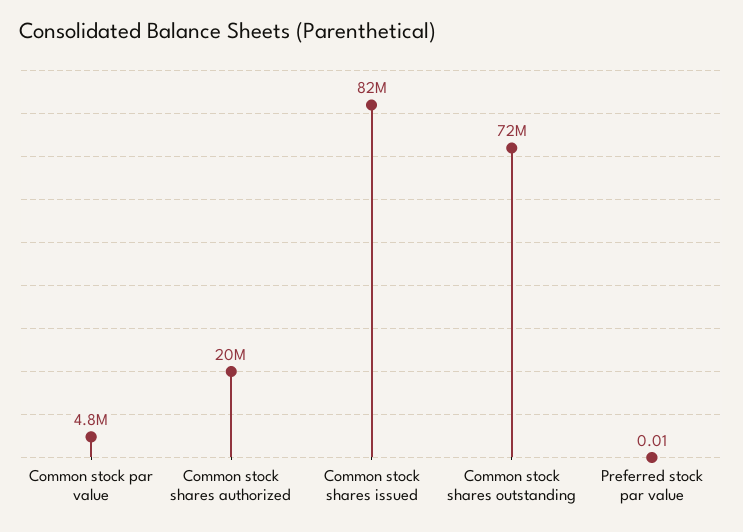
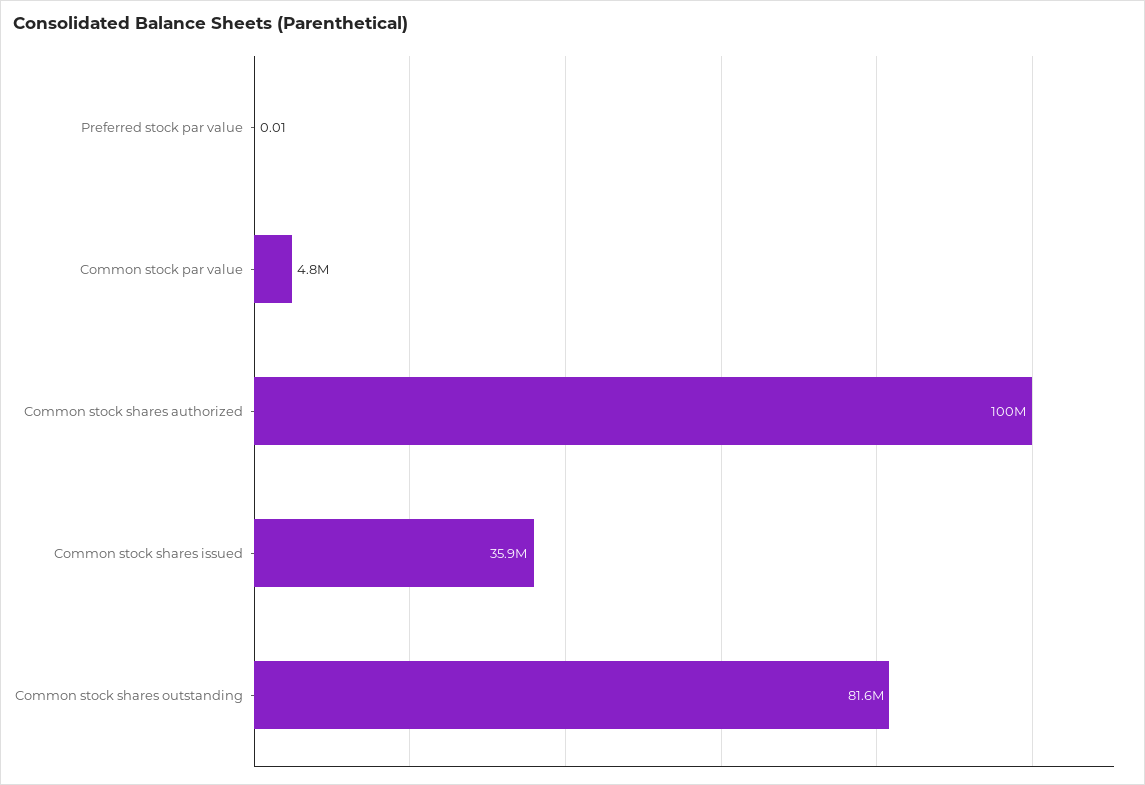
  {
    "Common stock par value": 4800000,
-   "Common stock shares authorized": 20000000,
+   "Common stock shares authorized": 100000000,
-   "Common stock shares issued": 82000000,
+   "Common stock shares issued": 35900000,
-   "Common stock shares outstanding": 72000000,
+   "Common stock shares outstanding": 81600000,
    "Preferred stock par value": 0.01
  }

